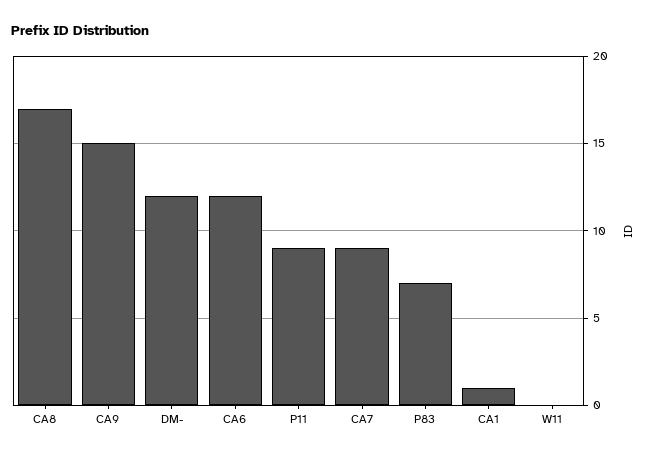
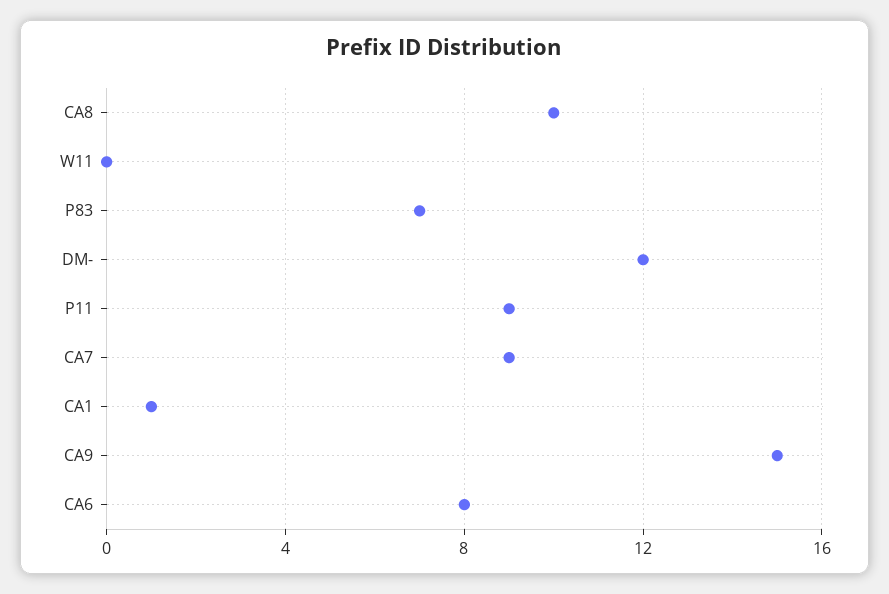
  {
-   "CA8": 17,
+   "CA8": 10,
    "CA9": 15,
    "DM-": 12,
-   "CA6": 12,
+   "CA6": 8,
    "P11": 9,
    "CA7": 9,
    "P83": 7,
    "CA1": 1,
    "W11": 0
  }

